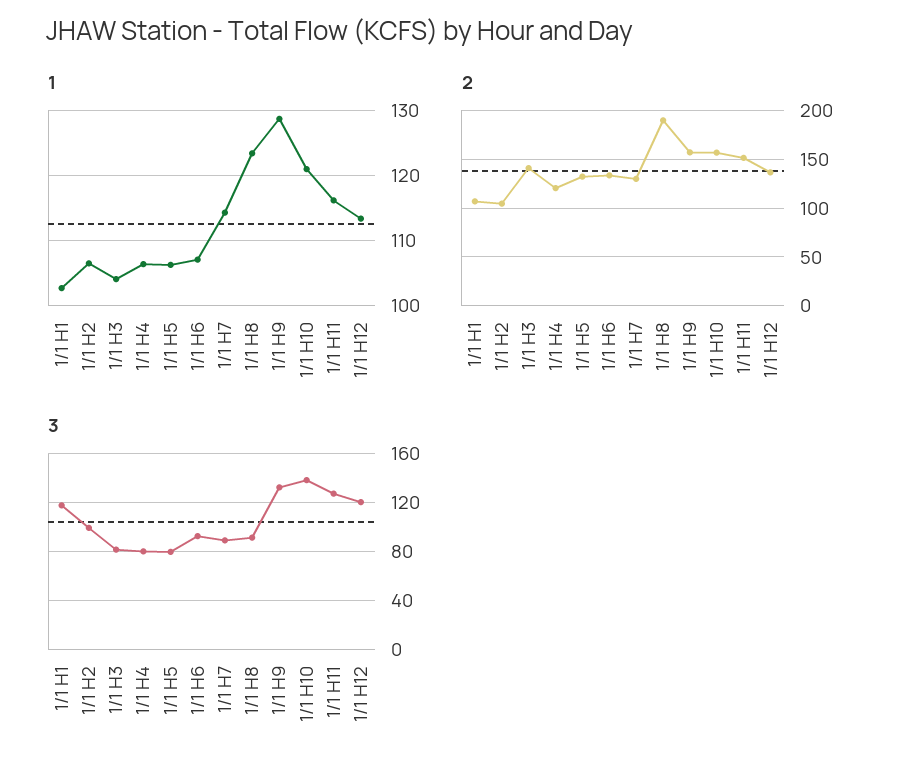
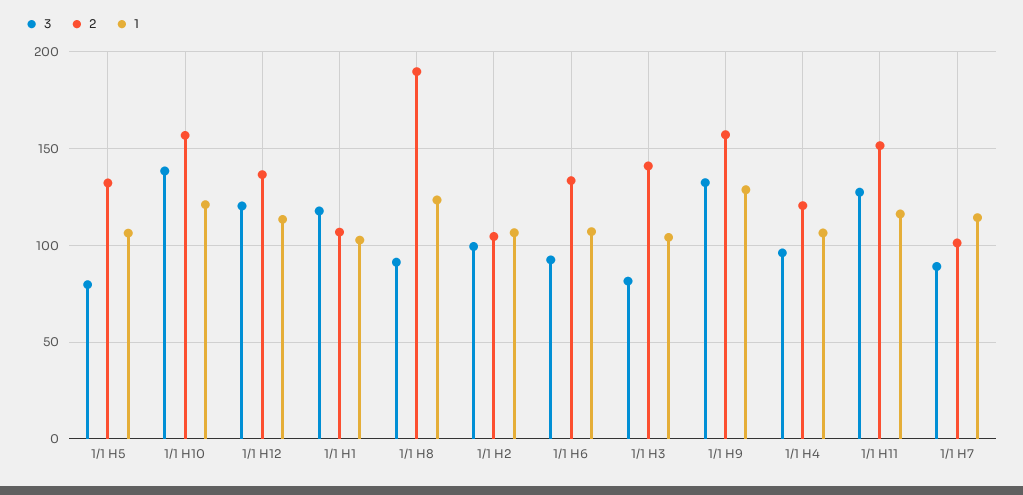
  {
    "1": {
      "1/1 H1": 103,
      "1/1 H2": 107,
      "1/1 H3": 104,
      "1/1 H4": 106,
      "1/1 H5": 106,
      "1/1 H6": 107,
      "1/1 H7": 114,
      "1/1 H8": 123,
      "1/1 H9": 129,
      "1/1 H10": 121,
      "1/1 H11": 116,
      "1/1 H12": 113
    },
    "2": {
      "1/1 H1": 105,
      "1/1 H2": 105,
      "1/1 H3": 140,
      "1/1 H4": 120,
      "1/1 H5": 130,
      "1/1 H6": 135,
-     "1/1 H7": 130,
+     "1/1 H7": 100,
      "1/1 H8": 190,
      "1/1 H9": 155,
      "1/1 H10": 155,
      "1/1 H11": 150,
      "1/1 H12": 135
    },
    "3": {
      "1/1 H1": 120,
      "1/1 H2": 100,
      "1/1 H3": 80,
-     "1/1 H4": 80,
+     "1/1 H4": 95,
      "1/1 H5": 80,
      "1/1 H6": 95,
      "1/1 H7": 90,
      "1/1 H8": 90,
      "1/1 H9": 130,
      "1/1 H10": 140,
      "1/1 H11": 125,
      "1/1 H12": 120
    }
  }

